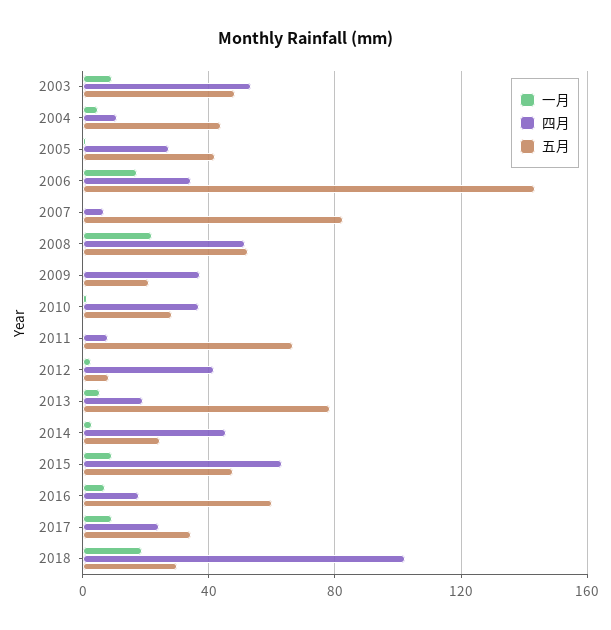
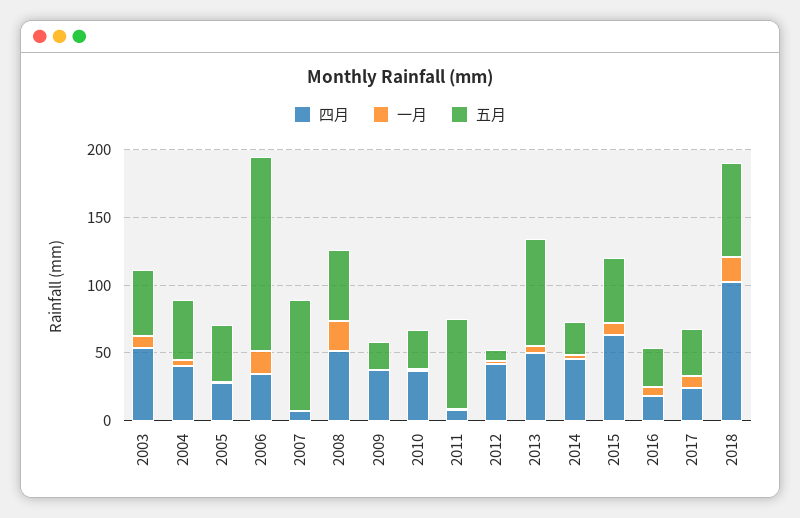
  {
    "一月": {
      "2003": 10,
      "2004": 5,
      "2005": 0,
      "2006": 15,
      "2007": 0,
      "2008": 20,
      "2009": 0,
      "2010": 0,
      "2011": 0,
      "2012": 5,
      "2013": 5,
      "2014": 5,
      "2015": 10,
      "2016": 5,
      "2017": 10,
      "2018": 20
    },
    "四月": {
      "2003": 55,
-     "2004": 10,
+     "2004": 40,
      "2005": 30,
      "2006": 35,
      "2007": 5,
      "2008": 50,
      "2009": 35,
      "2010": 35,
      "2011": 10,
      "2012": 40,
-     "2013": 20,
+     "2013": 50,
      "2014": 45,
      "2015": 65,
      "2016": 20,
      "2017": 25,
      "2018": 100
    },
    "五月": {
      "2003": 50,
      "2004": 45,
      "2005": 40,
      "2006": 145,
      "2007": 85,
      "2008": 50,
      "2009": 20,
      "2010": 30,
      "2011": 65,
      "2012": 10,
      "2013": 80,
      "2014": 25,
      "2015": 50,
-     "2016": 60,
+     "2016": 30,
      "2017": 35,
-     "2018": 30
+     "2018": 70
    }
  }

